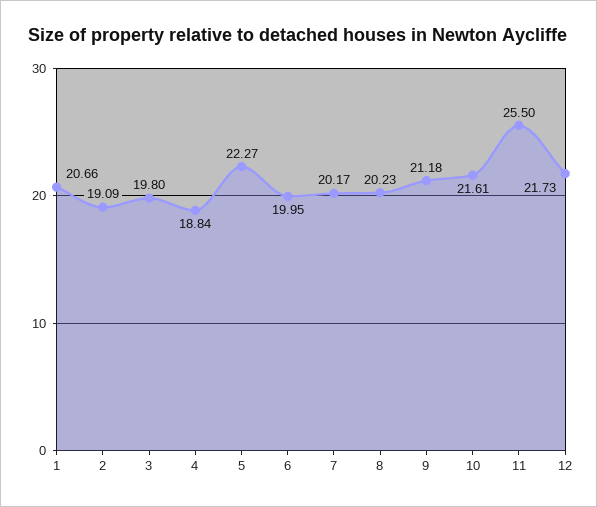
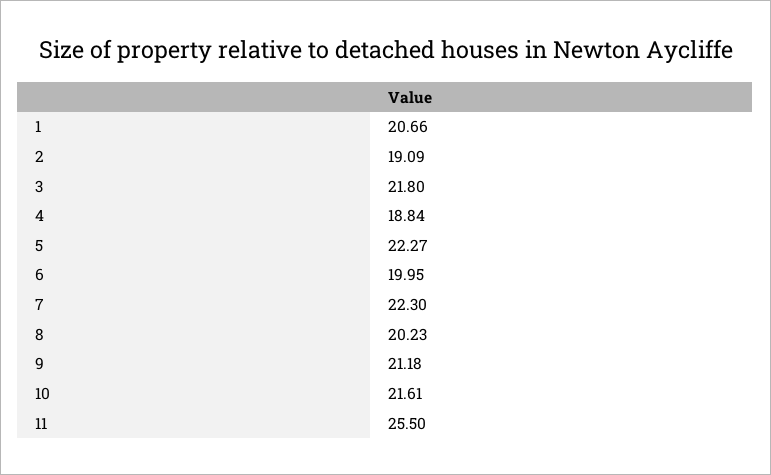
  {
    "1": 20.66,
    "2": 19.09,
-   "3": 19.8,
+   "3": 21.8,
    "4": 18.84,
    "5": 22.27,
    "6": 19.95,
-   "7": 20.17,
+   "7": 22.3,
    "8": 20.23,
    "9": 21.18,
    "10": 21.61,
-   "11": 25.5,
+   "11": 25.5
-   "12": 21.73
  }

